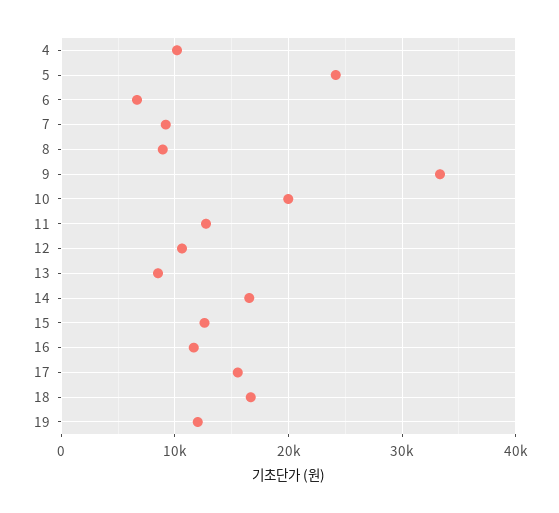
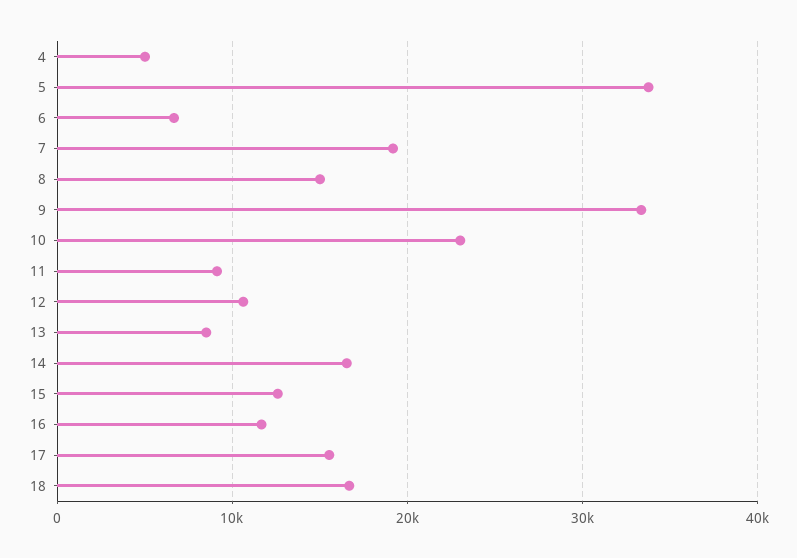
  {
-   "4": 10000,
+   "4": 5000,
-   "5": 24000,
+   "5": 34000,
    "6": 7000,
-   "7": 9000,
+   "7": 19000,
-   "8": 9000,
+   "8": 15000,
    "9": 33000,
-   "10": 20000,
+   "10": 23000,
-   "11": 13000,
+   "11": 9000,
    "12": 11000,
    "13": 9000,
    "14": 17000,
    "15": 13000,
    "16": 12000,
    "17": 16000,
-   "18": 17000,
+   "18": 17000
-   "19": 12000
  }

